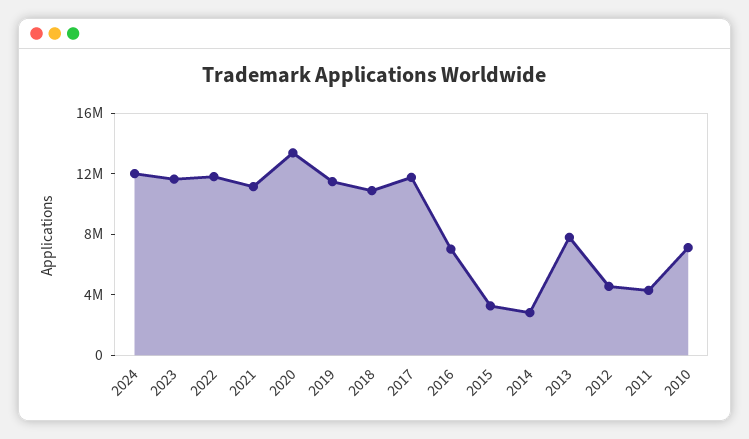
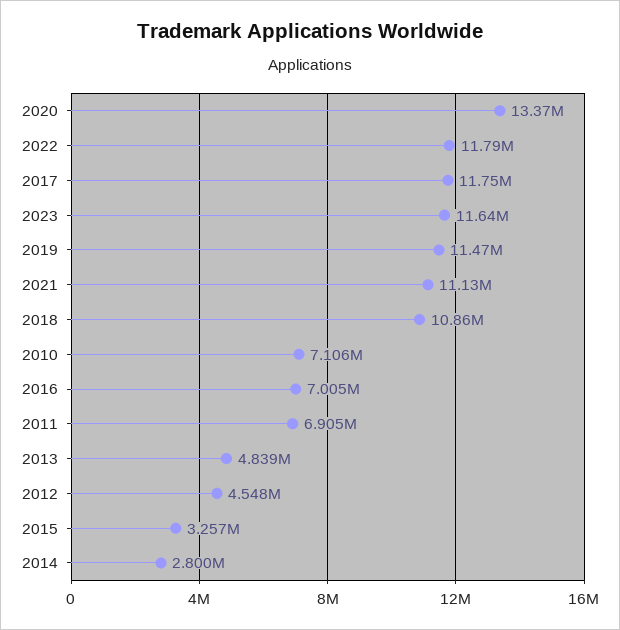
  {
-   "2024": 12000000,
    "2023": 11640000,
    "2022": 11790000,
    "2021": 11130000,
    "2020": 13370000,
    "2019": 11470000,
    "2018": 10860000,
    "2017": 11750000,
    "2016": 7005000,
    "2015": 3257000,
    "2014": 2800000,
-   "2013": 8000000,
+   "2013": 4839000,
    "2012": 4548000,
-   "2011": 4000000,
+   "2011": 6905000,
    "2010": 7106000
  }

